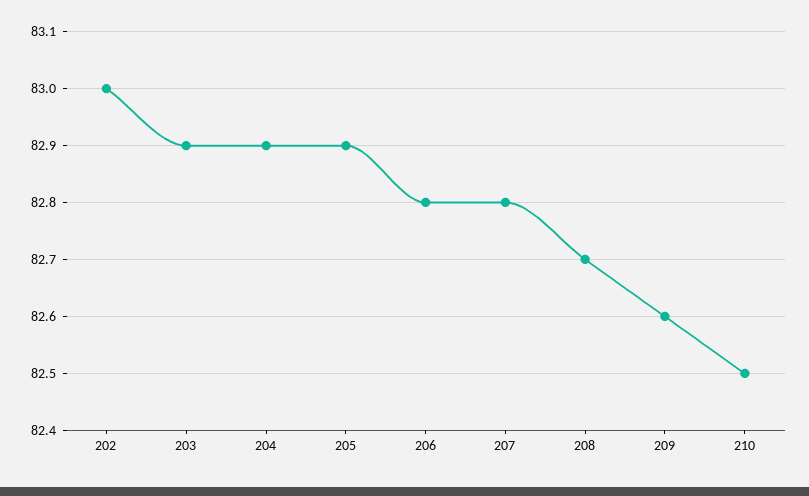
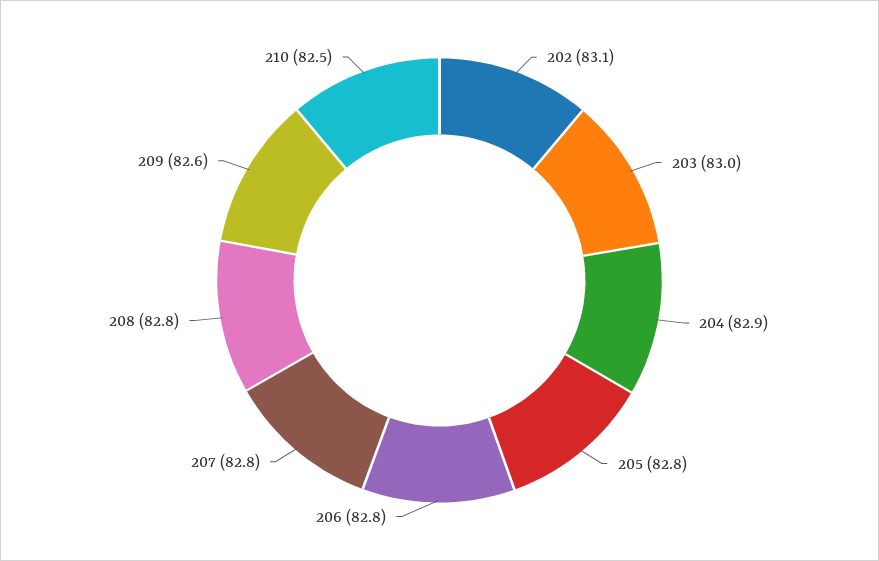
  {
-   "202": 83,
+   "202": 83.1,
-   "203": 82.9,
+   "203": 83,
    "204": 82.9,
-   "205": 82.9,
+   "205": 82.8,
    "206": 82.8,
    "207": 82.8,
-   "208": 82.7,
+   "208": 82.8,
    "209": 82.6,
    "210": 82.5
  }

